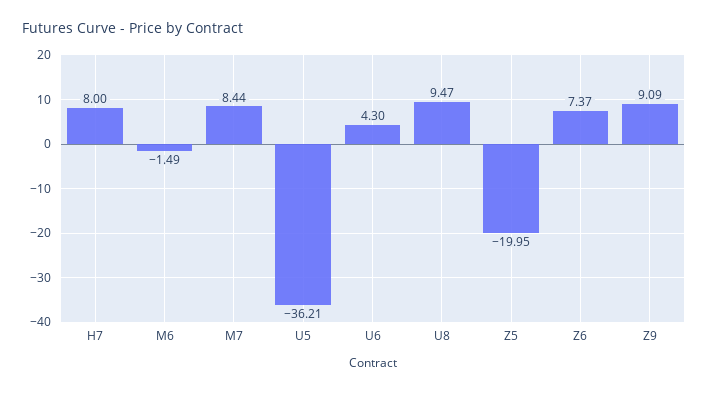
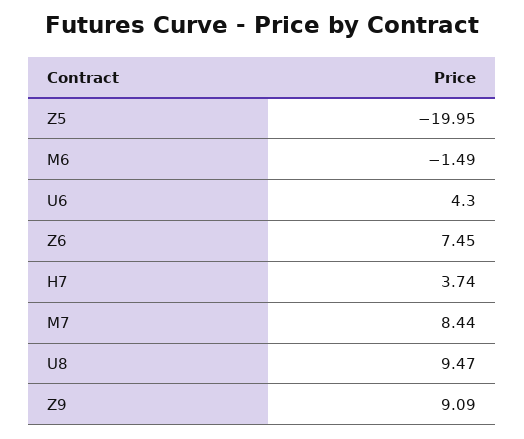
  {
-   "H7": 8,
+   "H7": 3.74,
    "M6": -1.49,
    "M7": 8.44,
-   "U5": -36.21,
    "U6": 4.3,
    "U8": 9.47,
    "Z5": -19.95,
-   "Z6": 7.37,
+   "Z6": 7.45,
    "Z9": 9.09
  }

